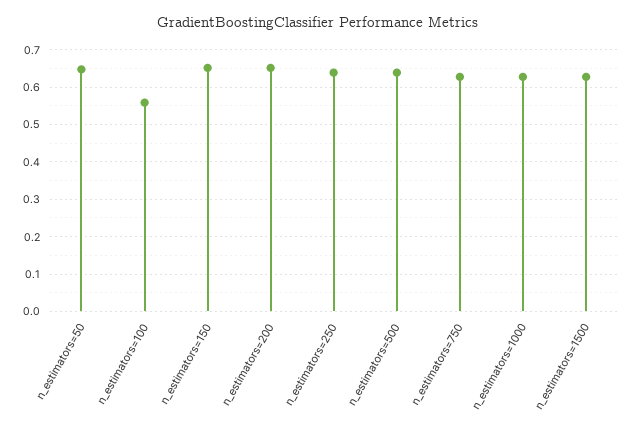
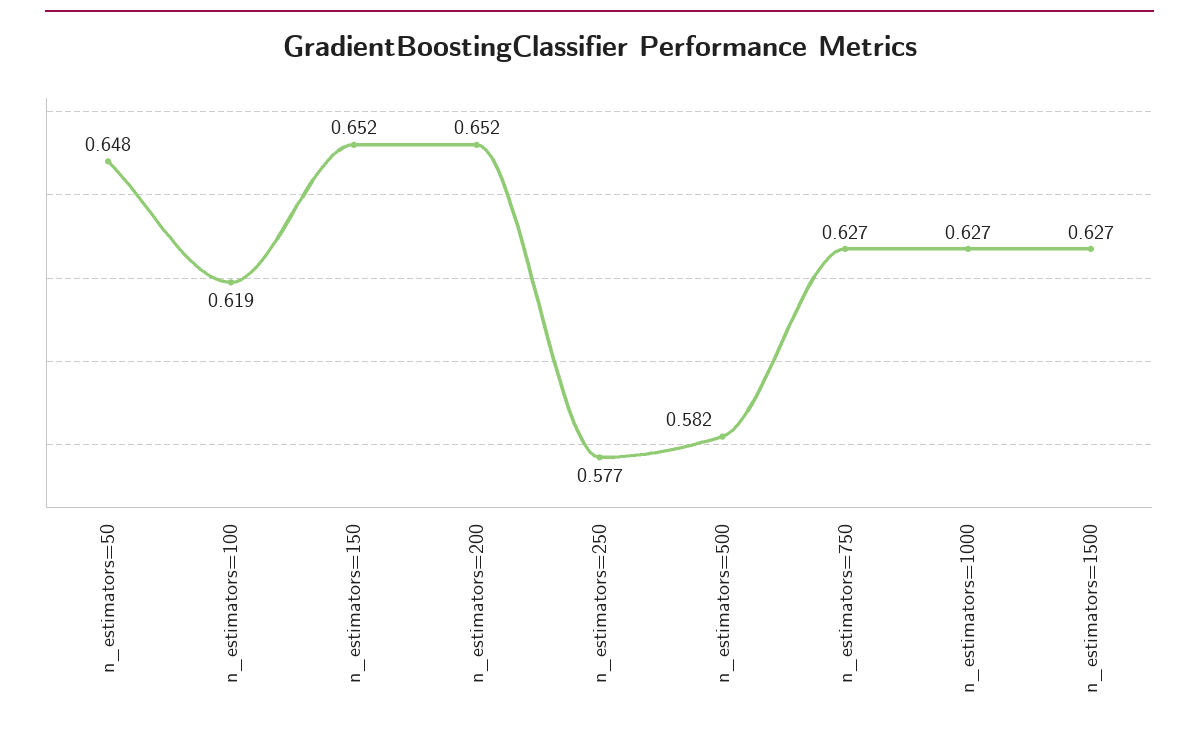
  {
    "n_estimators=50": 0.648,
-   "n_estimators=100": 0.56,
+   "n_estimators=100": 0.619,
    "n_estimators=150": 0.652,
    "n_estimators=200": 0.652,
-   "n_estimators=250": 0.64,
+   "n_estimators=250": 0.577,
-   "n_estimators=500": 0.64,
+   "n_estimators=500": 0.582,
    "n_estimators=750": 0.627,
    "n_estimators=1000": 0.627,
    "n_estimators=1500": 0.627
  }

